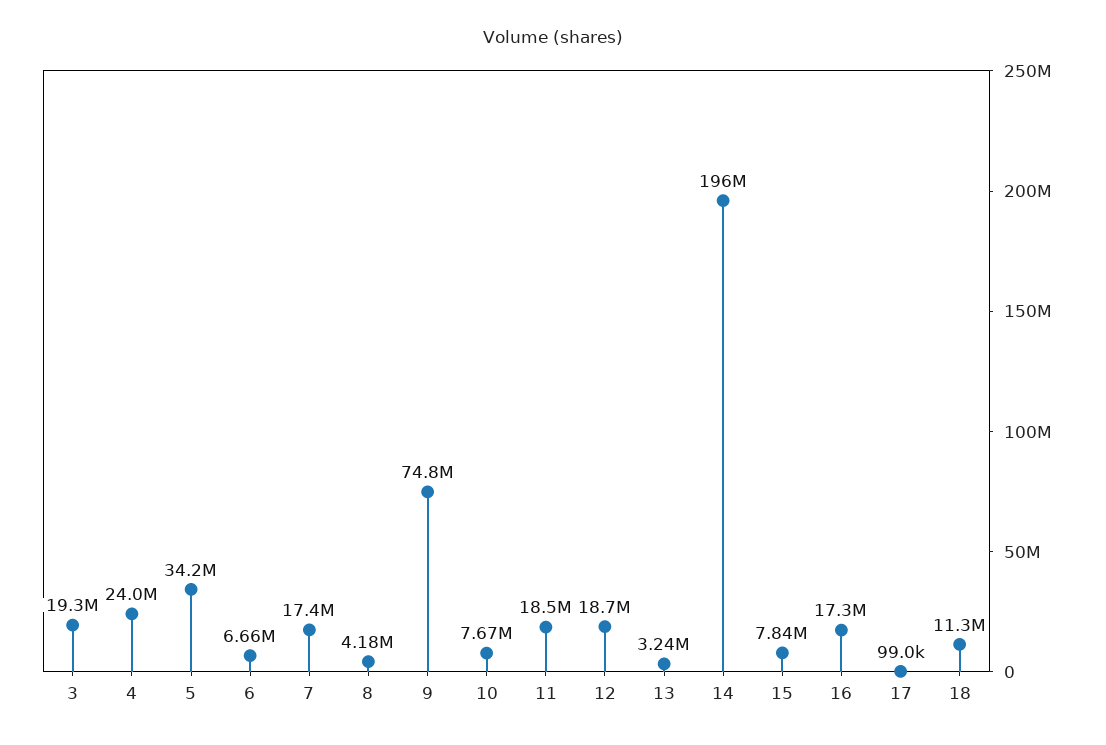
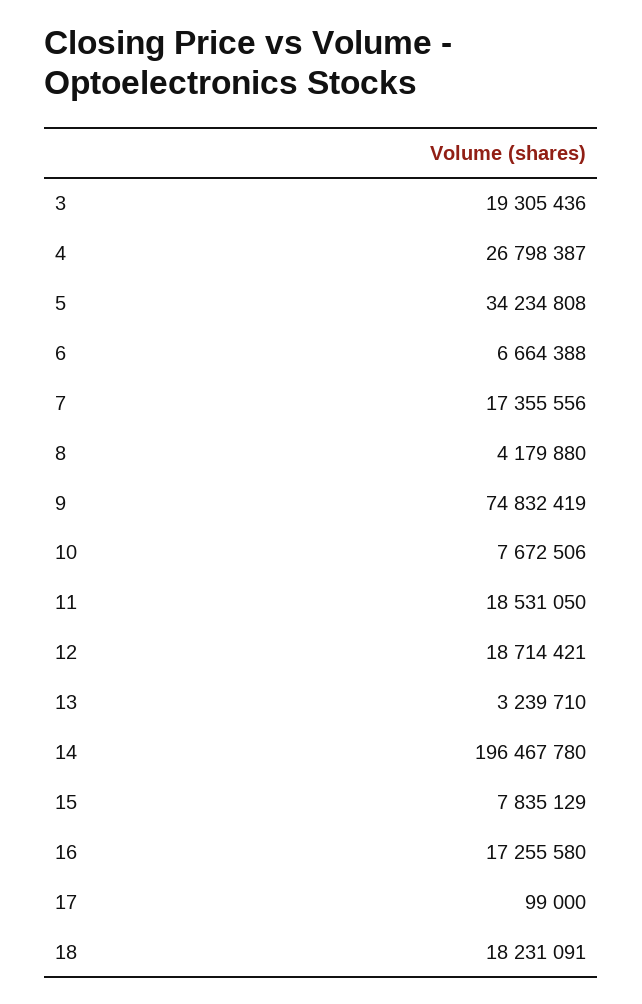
  {
    "3": 19305436,
-   "4": 24000000,
+   "4": 26798387,
    "5": 34234808,
    "6": 6664388,
    "7": 17355556,
    "8": 4179880,
    "9": 74832419,
    "10": 7672506,
    "11": 18531050,
    "12": 18714421,
    "13": 3239710,
    "14": 196467780,
    "15": 7835129,
    "16": 17255580,
    "17": 99000,
-   "18": 11300000
+   "18": 18231091
  }

